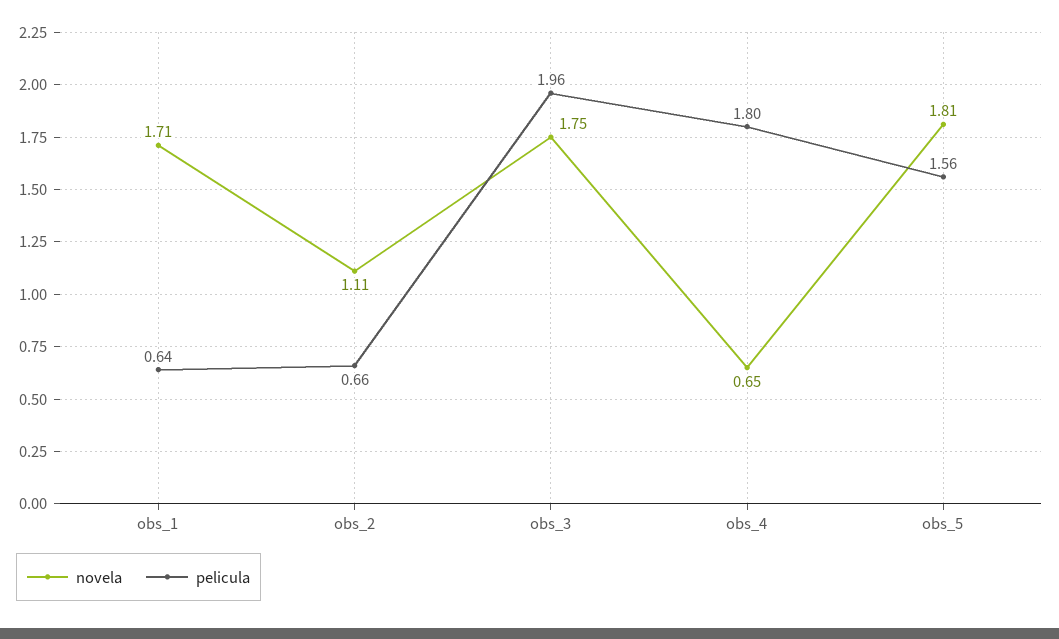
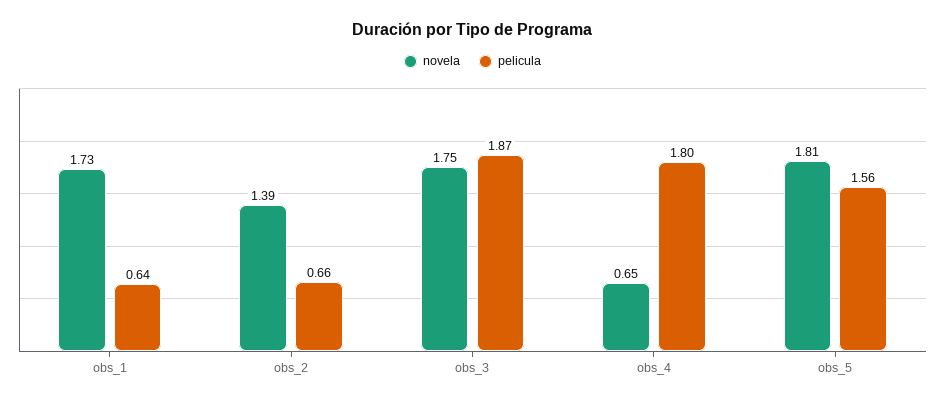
  {
    "novela": {
-     "obs_1": 1.71,
+     "obs_1": 1.73,
-     "obs_2": 1.11,
+     "obs_2": 1.39,
      "obs_3": 1.75,
      "obs_4": 0.65,
      "obs_5": 1.81
    },
    "pelicula": {
      "obs_1": 0.64,
      "obs_2": 0.66,
-     "obs_3": 1.96,
+     "obs_3": 1.87,
      "obs_4": 1.8,
      "obs_5": 1.56
    }
  }

